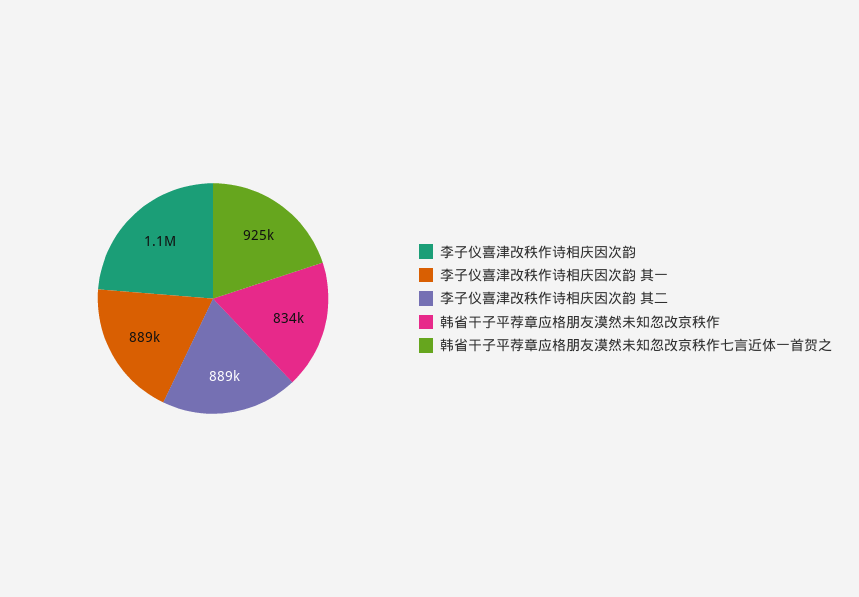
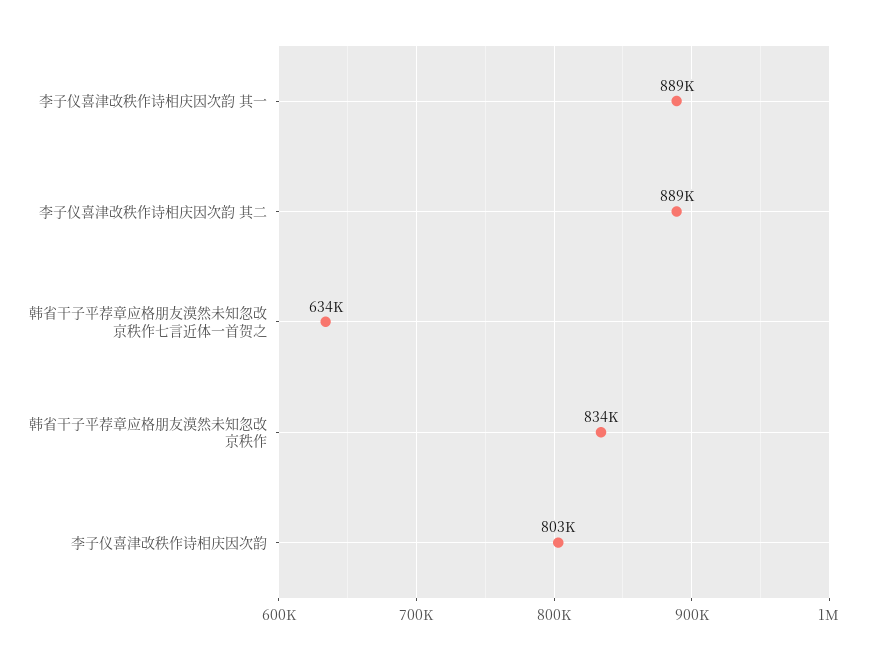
  {
-   "李子仪喜津改秩作诗相庆因次韵": 1100000,
+   "李子仪喜津改秩作诗相庆因次韵": 803000,
    "李子仪喜津改秩作诗相庆因次韵 其一": 889000,
    "李子仪喜津改秩作诗相庆因次韵 其二": 889000,
    "韩省干子平荐章应格朋友漠然未知忽改京秩作": 834000,
-   "韩省干子平荐章应格朋友漠然未知忽改京秩作七言近体一首贺之": 925000
+   "韩省干子平荐章应格朋友漠然未知忽改京秩作七言近体一首贺之": 634000
  }

